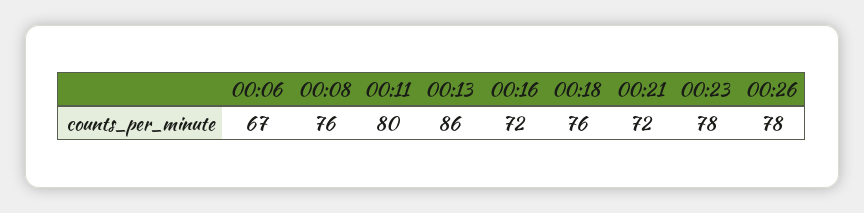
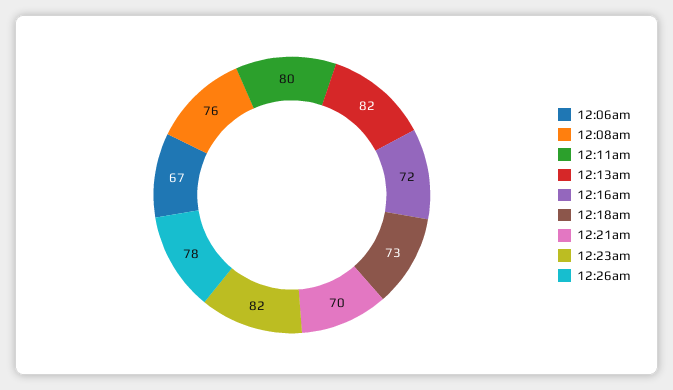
  {
    "00:06": 67,
    "00:08": 76,
    "00:11": 80,
-   "00:13": 86,
+   "00:13": 82,
    "00:16": 72,
-   "00:18": 76,
+   "00:18": 73,
-   "00:21": 72,
+   "00:21": 70,
-   "00:23": 78,
+   "00:23": 82,
    "00:26": 78
  }

